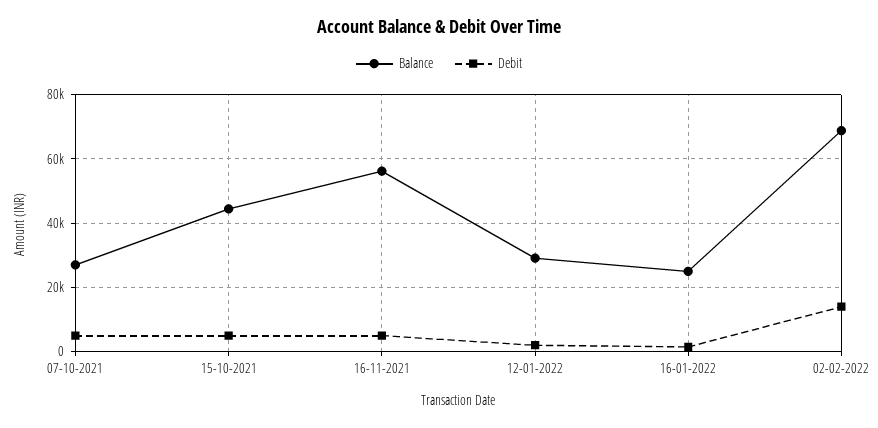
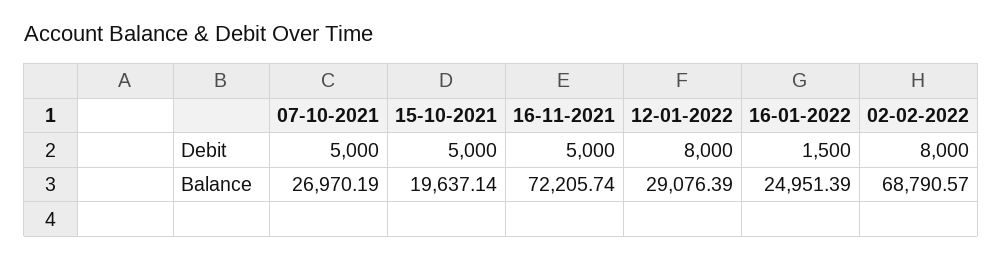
  {
    "Balance": {
      "07-10-2021": 26970.19,
-     "15-10-2021": 44000,
+     "15-10-2021": 19637.14,
-     "16-11-2021": 56000,
+     "16-11-2021": 72205.74,
      "12-01-2022": 29076.39,
      "16-01-2022": 24951.39,
      "02-02-2022": 68790.57
    },
    "Debit": {
      "07-10-2021": 5000,
      "15-10-2021": 5000,
      "16-11-2021": 5000,
-     "12-01-2022": 2000,
+     "12-01-2022": 8000,
      "16-01-2022": 1500,
-     "02-02-2022": 14000
+     "02-02-2022": 8000
    }
  }

